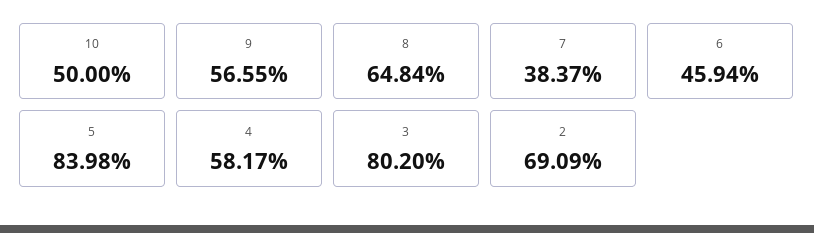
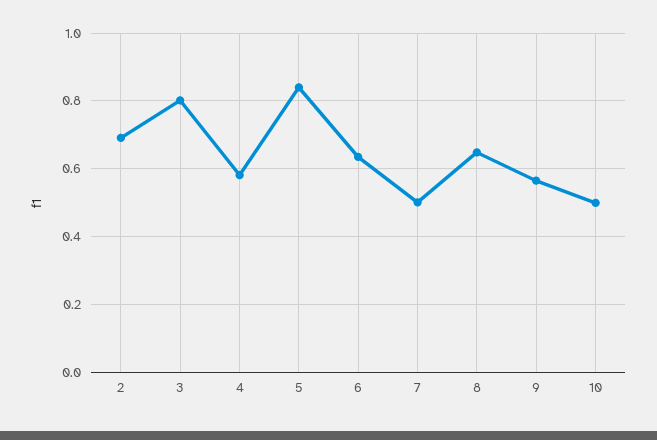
  {
    "10": 0.5,
    "9": 0.5655,
    "8": 0.6484,
-   "7": 0.3837,
+   "7": 0.5,
-   "6": 0.4594,
+   "6": 0.64,
    "5": 0.8398,
    "4": 0.5817,
    "3": 0.802,
    "2": 0.6909
  }

